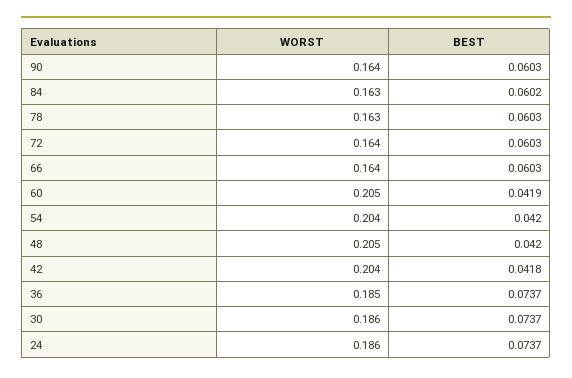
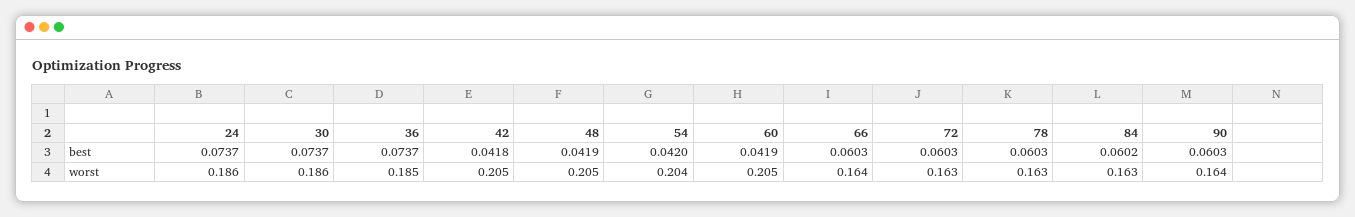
  {
    "WORST": {
      "90": 0.164,
      "84": 0.163,
      "78": 0.163,
-     "72": 0.164,
+     "72": 0.163,
      "66": 0.164,
      "60": 0.205,
      "54": 0.204,
      "48": 0.205,
-     "42": 0.204,
+     "42": 0.205,
      "36": 0.185,
      "30": 0.186,
      "24": 0.186
    },
    "BEST": {
      "90": 0.0603,
      "84": 0.0602,
      "78": 0.0603,
      "72": 0.0603,
      "66": 0.0603,
      "60": 0.0419,
      "54": 0.042,
-     "48": 0.042,
+     "48": 0.0419,
      "42": 0.0418,
      "36": 0.0737,
      "30": 0.0737,
      "24": 0.0737
    }
  }

